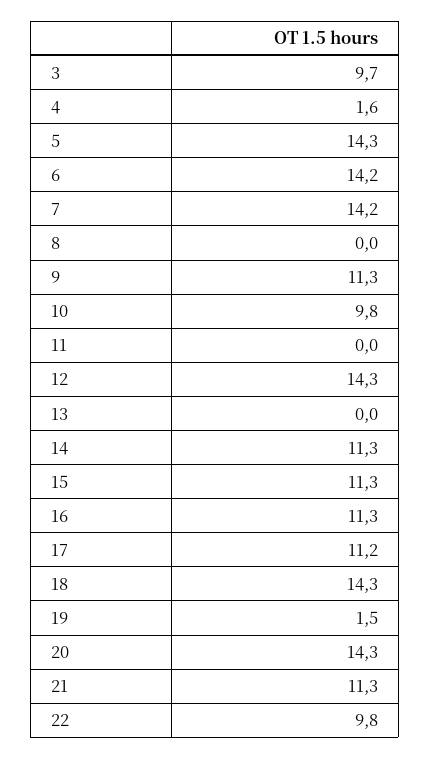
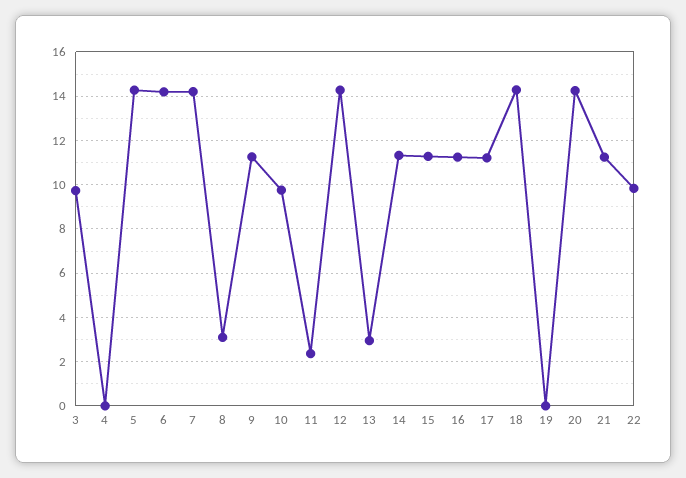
  {
    "3": 9.7,
-   "4": 1.6,
+   "4": 0,
    "5": 14.3,
    "6": 14.2,
    "7": 14.2,
-   "8": 0,
+   "8": 3,
    "9": 11.3,
    "10": 9.8,
-   "11": 0,
+   "11": 2.5,
    "12": 14.3,
-   "13": 0,
+   "13": 3,
    "14": 11.3,
    "15": 11.3,
    "16": 11.3,
    "17": 11.2,
    "18": 14.3,
-   "19": 1.5,
+   "19": 0,
    "20": 14.3,
    "21": 11.3,
    "22": 9.8
  }

